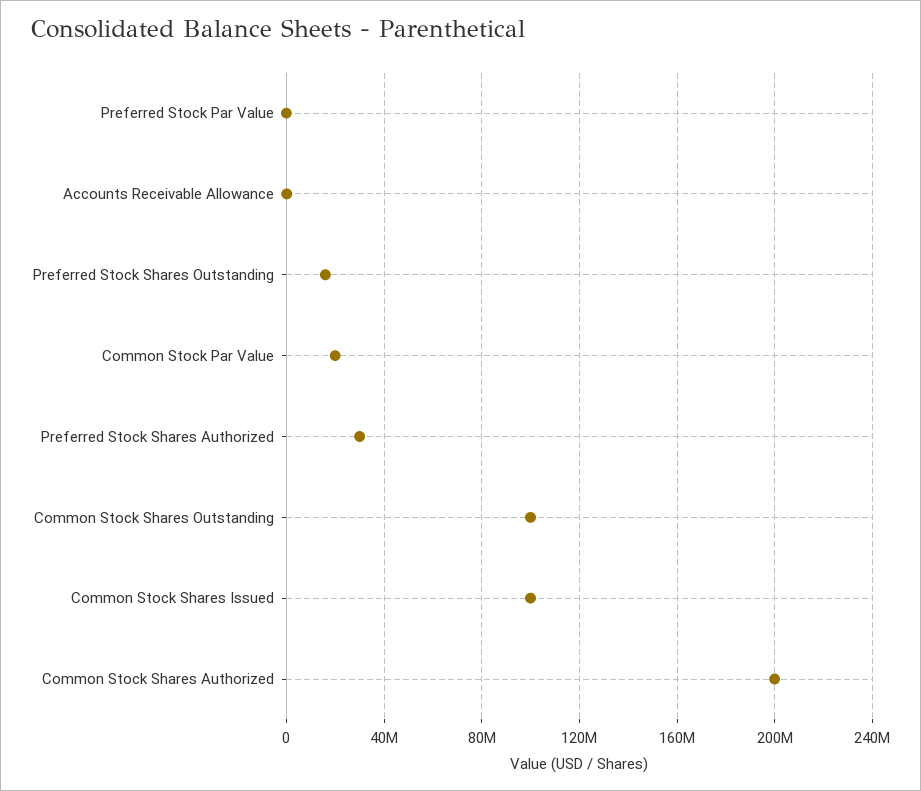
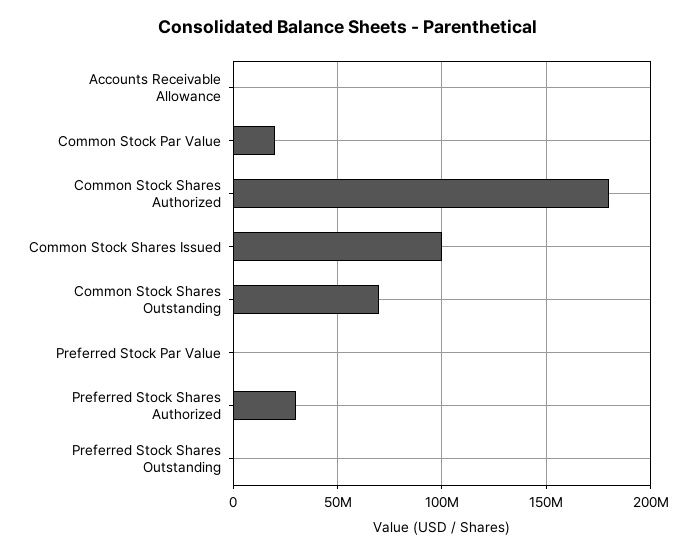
  {
    "Preferred Stock Par Value": 0,
    "Accounts Receivable Allowance": 0,
-   "Preferred Stock Shares Outstanding": 15000000,
+   "Preferred Stock Shares Outstanding": 0,
    "Common Stock Par Value": 20000000,
    "Preferred Stock Shares Authorized": 30000000,
-   "Common Stock Shares Outstanding": 100000000,
+   "Common Stock Shares Outstanding": 70000000,
    "Common Stock Shares Issued": 100000000,
-   "Common Stock Shares Authorized": 200000000
+   "Common Stock Shares Authorized": 180000000
  }

